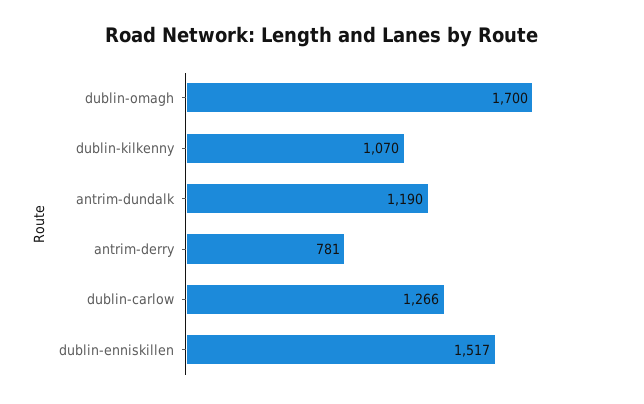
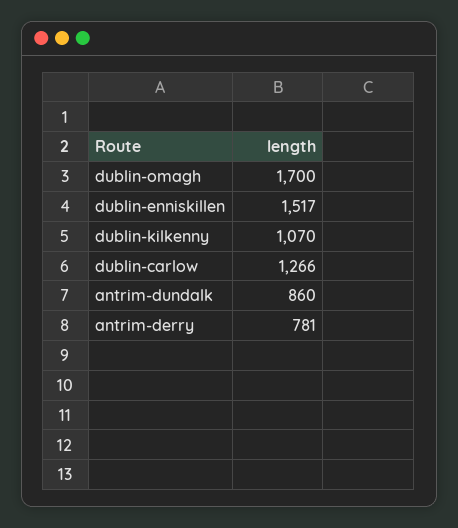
  {
    "dublin-omagh": 1700,
    "dublin-kilkenny": 1070,
-   "antrim-dundalk": 1190,
+   "antrim-dundalk": 860,
    "antrim-derry": 781,
    "dublin-carlow": 1266,
    "dublin-enniskillen": 1517
  }

